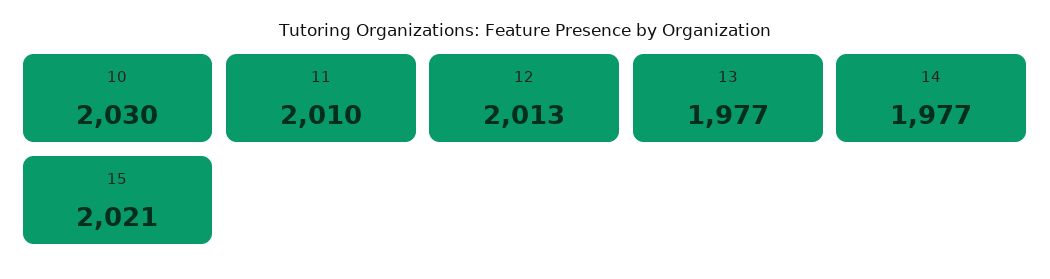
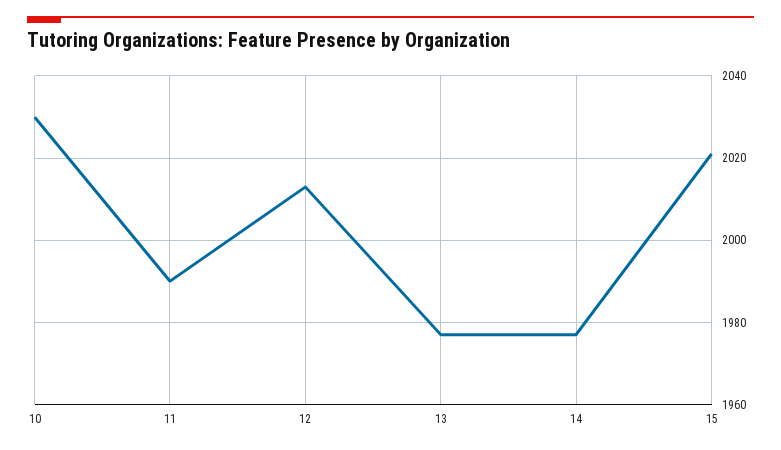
  {
    "10": 2030,
-   "11": 2010,
+   "11": 1990,
    "12": 2013,
    "13": 1977,
    "14": 1977,
    "15": 2021
  }

